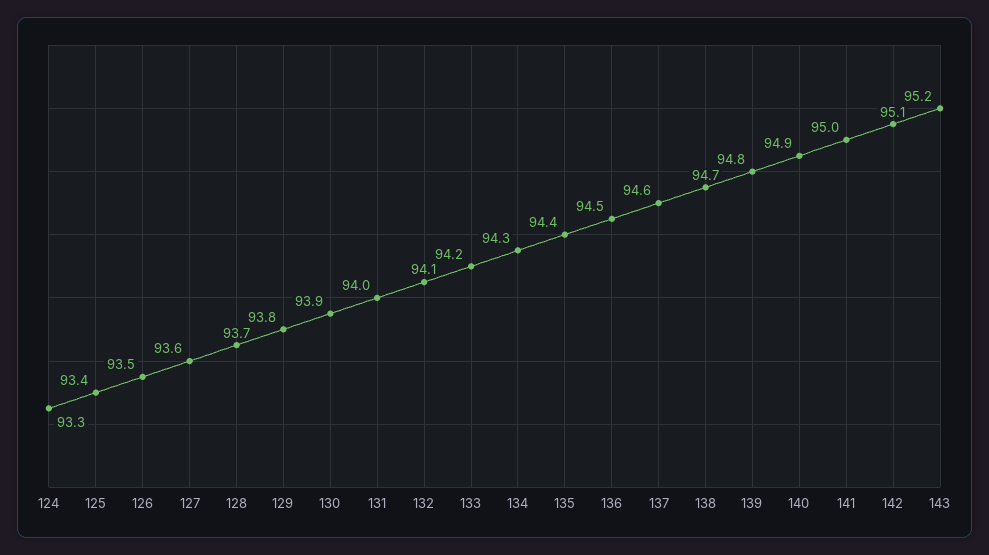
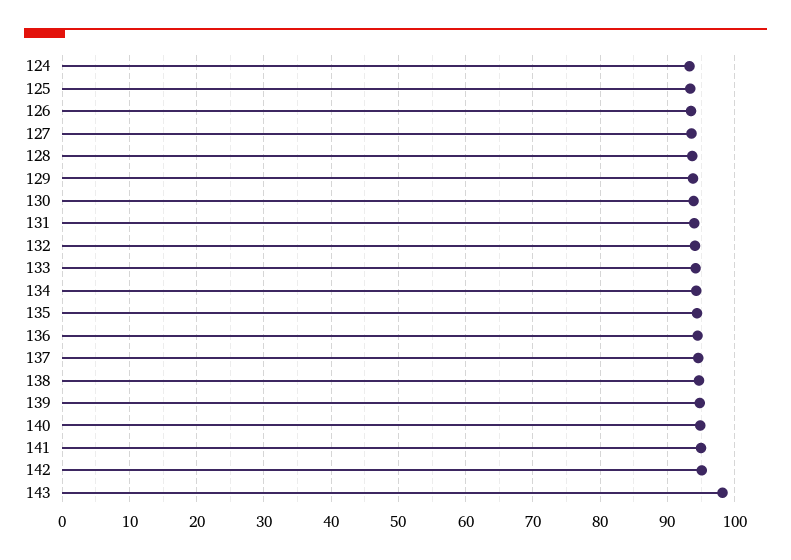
  {
    "124": 93.3,
    "125": 93.4,
    "126": 93.5,
    "127": 93.6,
    "128": 93.7,
    "129": 93.8,
    "130": 93.9,
    "131": 94,
    "132": 94.1,
    "133": 94.2,
    "134": 94.3,
    "135": 94.4,
    "136": 94.5,
    "137": 94.6,
    "138": 94.7,
    "139": 94.8,
    "140": 94.9,
    "141": 95,
    "142": 95.1,
-   "143": 95.2
+   "143": 98
  }

